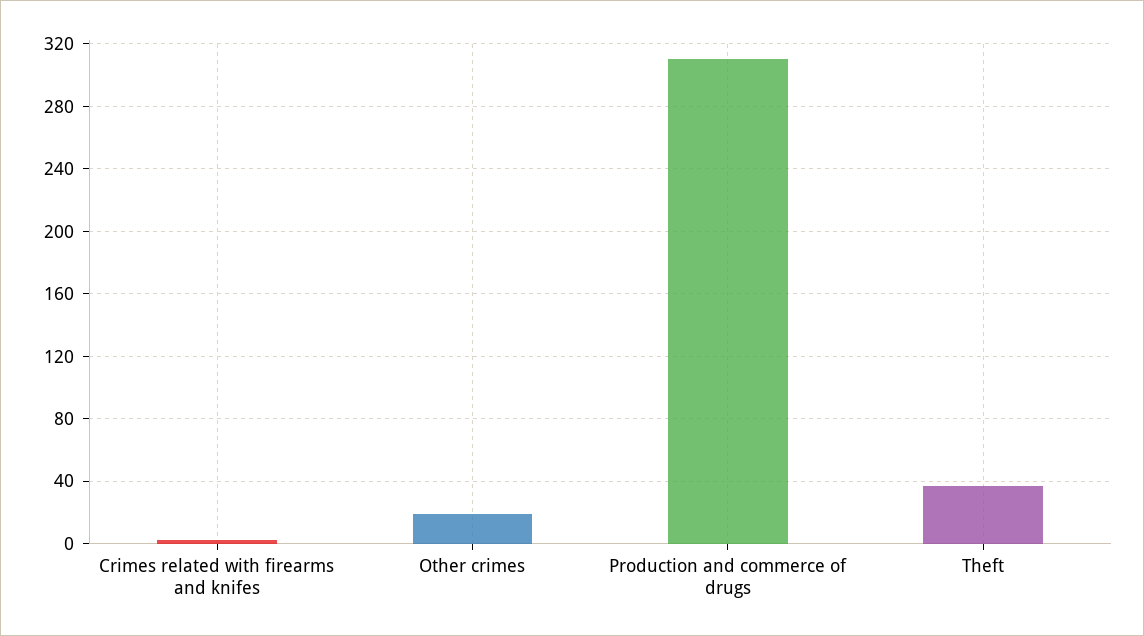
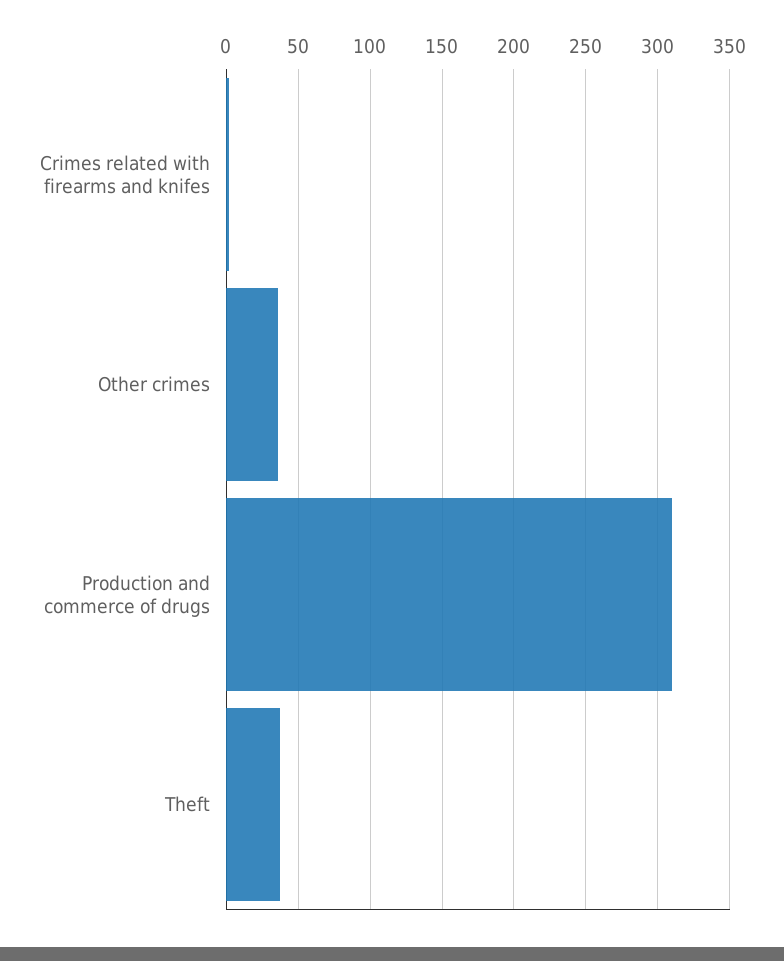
  {
    "Crimes related with firearms and knifes": 0,
-   "Other crimes": 20,
+   "Other crimes": 35,
    "Production and commerce of drugs": 310,
    "Theft": 35
  }

